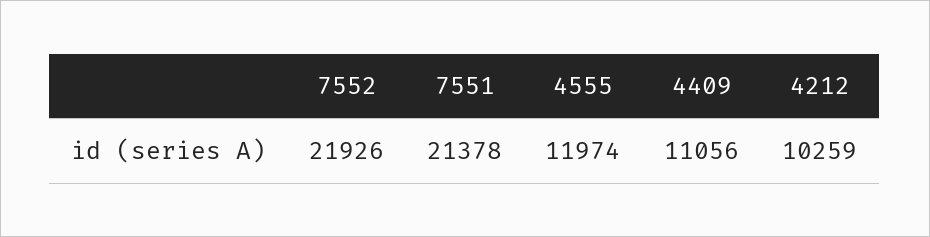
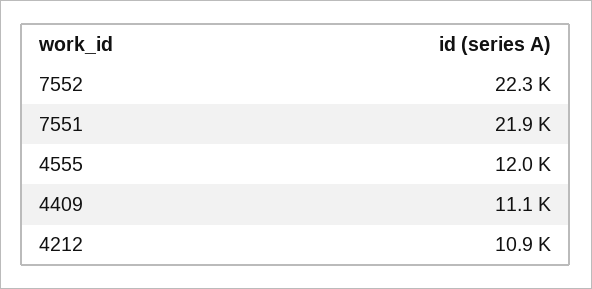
  {
-   "7552": 21926,
+   "7552": 22300,
-   "7551": 21378,
+   "7551": 21900,
    "4555": 11974,
    "4409": 11056,
-   "4212": 10259
+   "4212": 10900
  }

